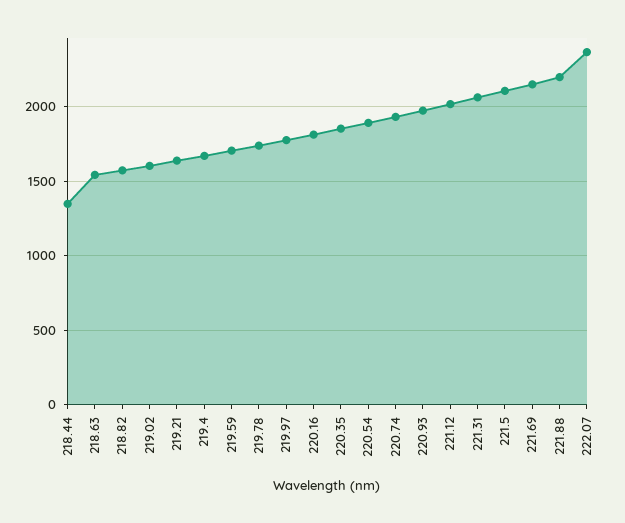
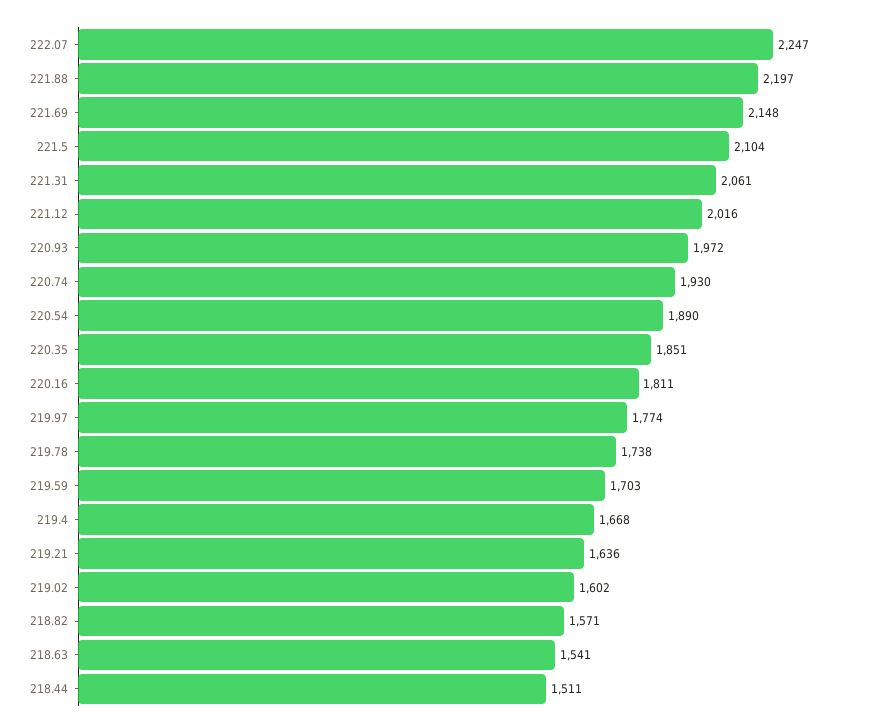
  {
-   "218.44": 1350,
+   "218.44": 1511,
    "218.63": 1541,
    "218.82": 1571,
    "219.02": 1602,
    "219.21": 1636,
    "219.4": 1668,
    "219.59": 1703,
    "219.78": 1738,
    "219.97": 1774,
    "220.16": 1811,
    "220.35": 1851,
    "220.54": 1890,
    "220.74": 1930,
    "220.93": 1972,
    "221.12": 2016,
    "221.31": 2061,
    "221.5": 2104,
    "221.69": 2148,
    "221.88": 2197,
-   "222.07": 2350
+   "222.07": 2247
  }

